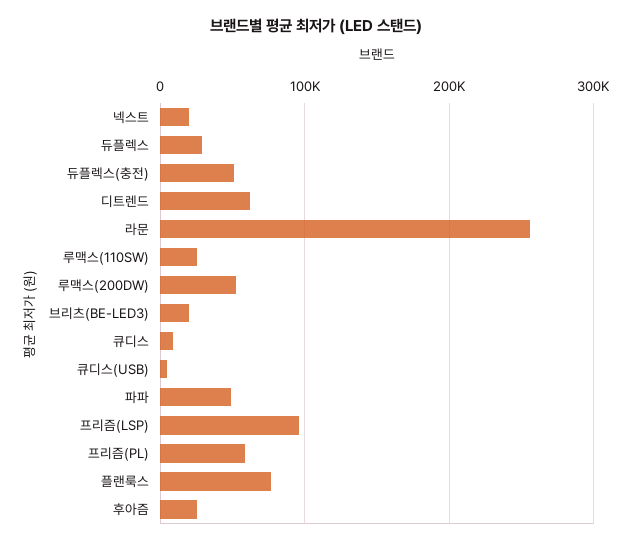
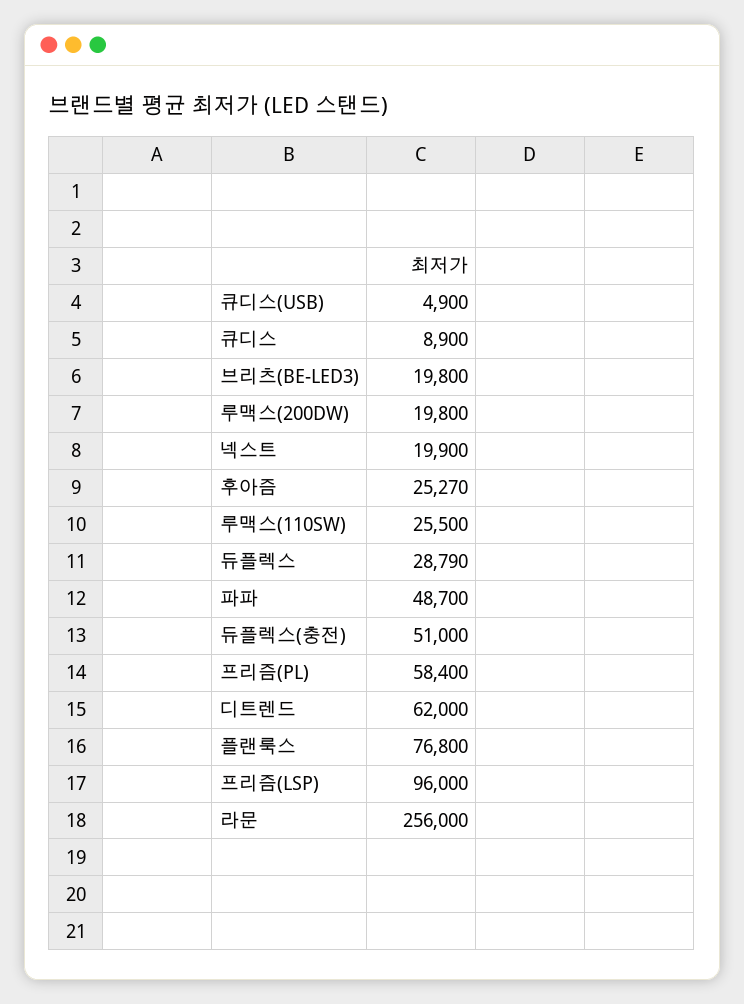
  {
    "넥스트": 19900,
    "듀플렉스": 28790,
    "듀플렉스(충전)": 51000,
    "디트렌드": 62000,
    "라문": 256000,
    "루맥스(110SW)": 25500,
-   "루맥스(200DW)": 50000,
+   "루맥스(200DW)": 19800,
    "브리츠(BE-LED3)": 19800,
    "큐디스": 8900,
    "큐디스(USB)": 4900,
    "파파": 48700,
    "프리즘(LSP)": 96000,
    "프리즘(PL)": 58400,
    "플랜룩스": 76800,
    "후아즘": 25270
  }

